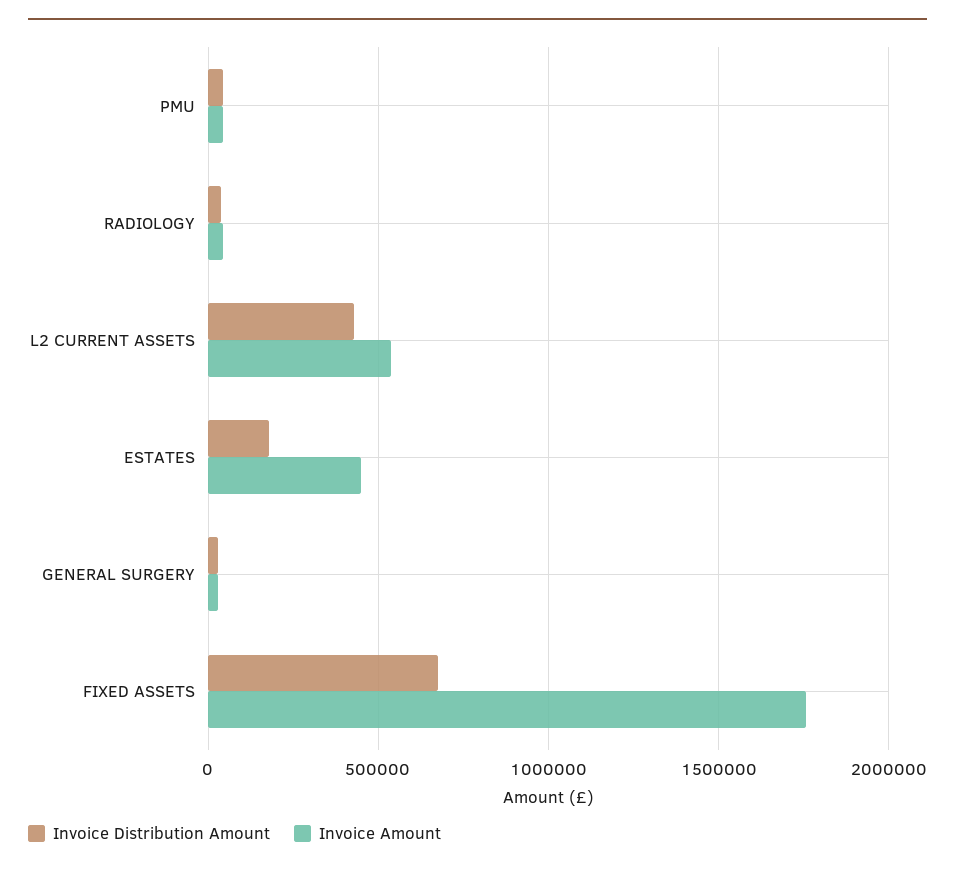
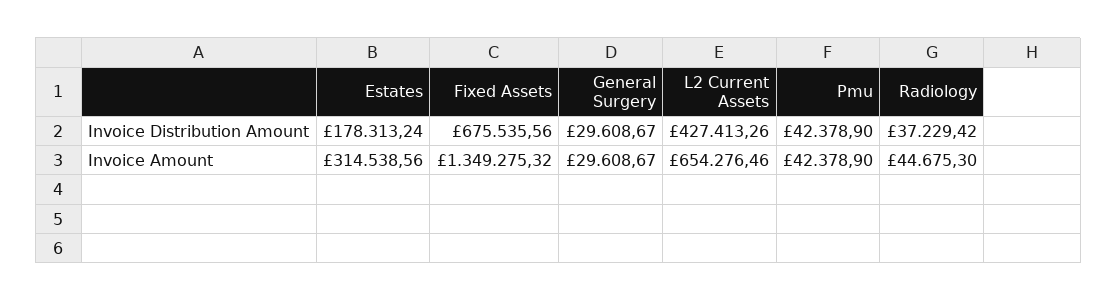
  {
    "Invoice Distribution Amount": {
      "PMU": 42378.9,
      "RADIOLOGY": 37229.42,
      "L2 CURRENT ASSETS": 427413.26,
      "ESTATES": 178313.24,
      "GENERAL SURGERY": 29608.67,
      "FIXED ASSETS": 675535.56
    },
    "Invoice Amount": {
      "PMU": 42378.9,
      "RADIOLOGY": 44675.3,
-     "L2 CURRENT ASSETS": 550000,
+     "L2 CURRENT ASSETS": 654276.46,
-     "ESTATES": 450000,
+     "ESTATES": 314538.56,
      "GENERAL SURGERY": 29608.67,
-     "FIXED ASSETS": 1750000
+     "FIXED ASSETS": 1349275.32
    }
  }

